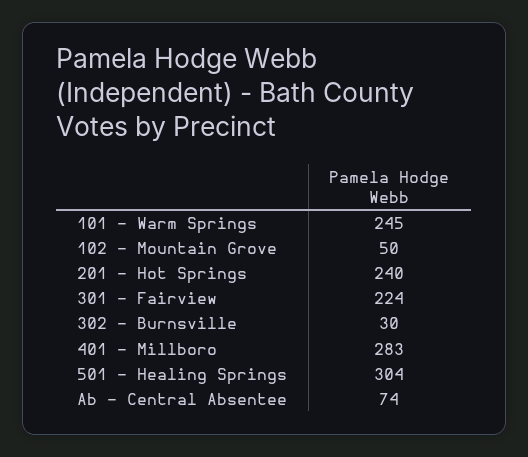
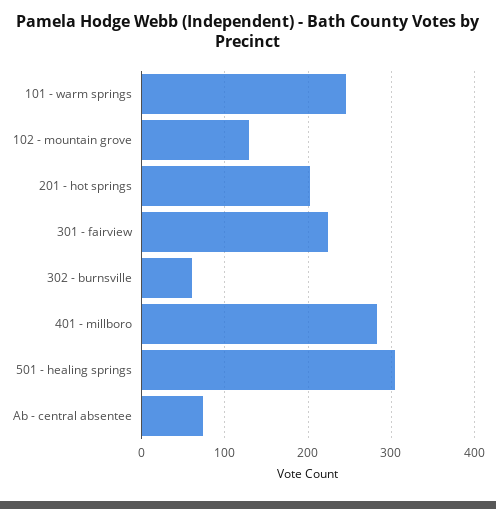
  {
    "101 - Warm Springs": 245,
-   "102 - Mountain Grove": 50,
+   "102 - Mountain Grove": 130,
-   "201 - Hot Springs": 240,
+   "201 - Hot Springs": 200,
    "301 - Fairview": 224,
-   "302 - Burnsville": 30,
+   "302 - Burnsville": 60,
    "401 - Millboro": 283,
    "501 - Healing Springs": 304,
    "Ab - Central Absentee": 74
  }

